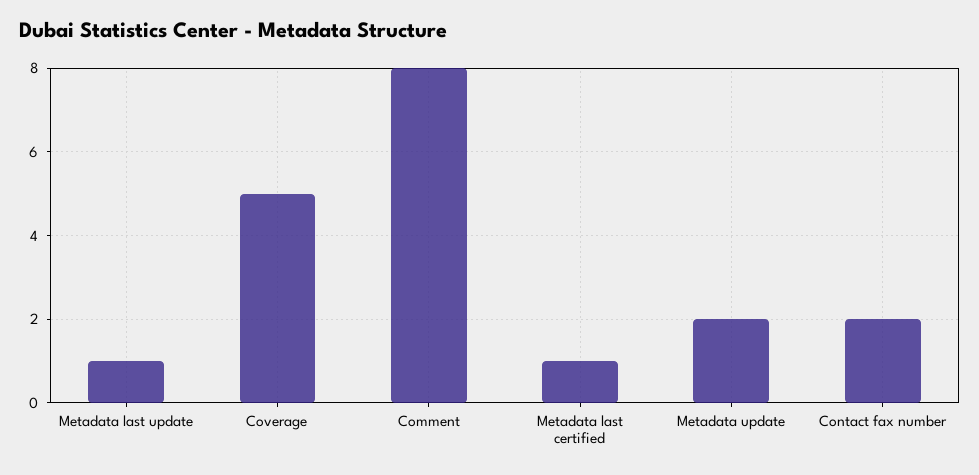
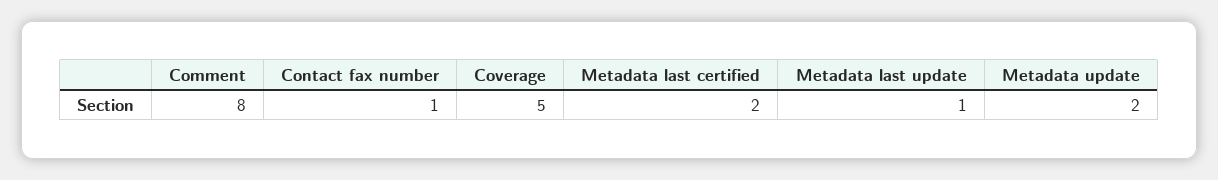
  {
    "Metadata last update": 1,
    "Coverage": 5,
    "Comment": 8,
-   "Metadata last certified": 1,
+   "Metadata last certified": 2,
    "Metadata update": 2,
-   "Contact fax number": 2
+   "Contact fax number": 1
  }

